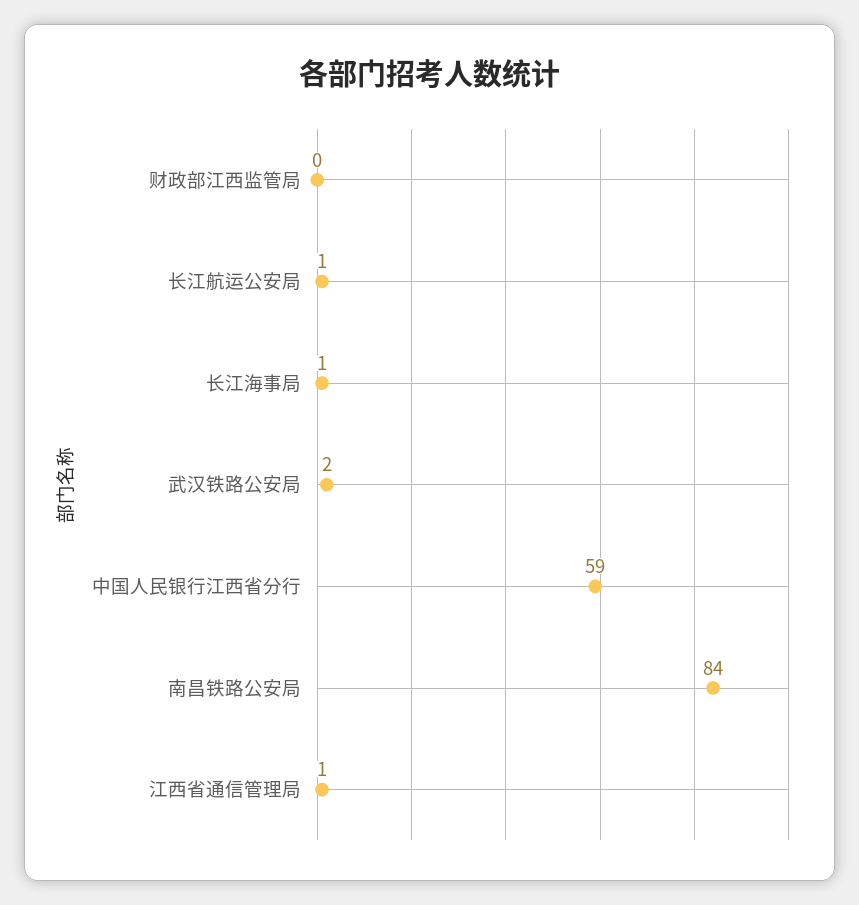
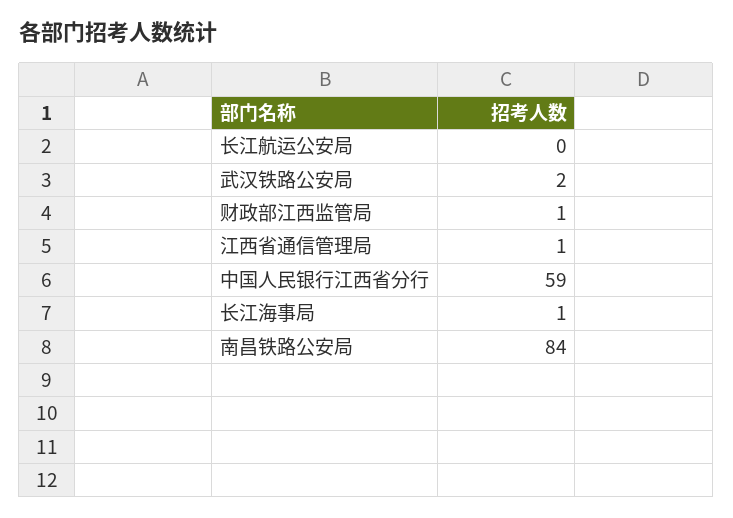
  {
-   "财政部江西监管局": 0,
+   "财政部江西监管局": 1,
-   "长江航运公安局": 1,
+   "长江航运公安局": 0,
    "长江海事局": 1,
    "武汉铁路公安局": 2,
    "中国人民银行江西省分行": 59,
    "南昌铁路公安局": 84,
    "江西省通信管理局": 1
  }

